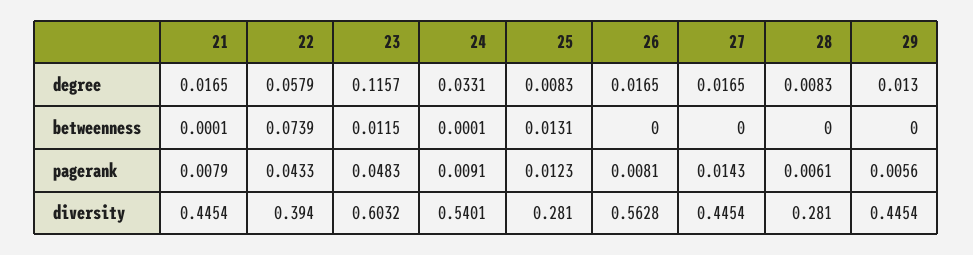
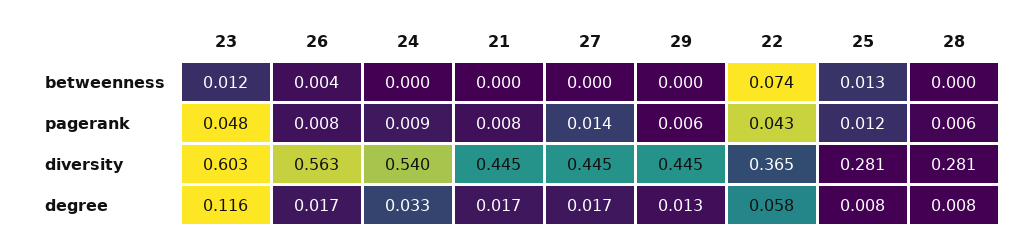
  {
    "21": {
      "degree": 0.0165,
      "betweenness": 0.0001,
      "pagerank": 0.0079,
      "diversity": 0.4454
    },
    "22": {
      "degree": 0.0579,
      "betweenness": 0.0739,
      "pagerank": 0.0433,
-     "diversity": 0.394
+     "diversity": 0.365
    },
    "23": {
      "degree": 0.1157,
      "betweenness": 0.0115,
      "pagerank": 0.0483,
      "diversity": 0.6032
    },
    "24": {
      "degree": 0.0331,
      "betweenness": 0.0001,
      "pagerank": 0.0091,
      "diversity": 0.5401
    },
    "25": {
      "degree": 0.0083,
      "betweenness": 0.0131,
      "pagerank": 0.0123,
      "diversity": 0.281
    },
    "26": {
      "degree": 0.0165,
-     "betweenness": 0,
+     "betweenness": 0.004,
      "pagerank": 0.0081,
      "diversity": 0.5628
    },
    "27": {
      "degree": 0.0165,
      "betweenness": 0,
      "pagerank": 0.0143,
      "diversity": 0.4454
    },
    "28": {
      "degree": 0.0083,
      "betweenness": 0,
      "pagerank": 0.0061,
      "diversity": 0.281
    },
    "29": {
      "degree": 0.013,
      "betweenness": 0,
      "pagerank": 0.0056,
      "diversity": 0.4454
    }
  }

